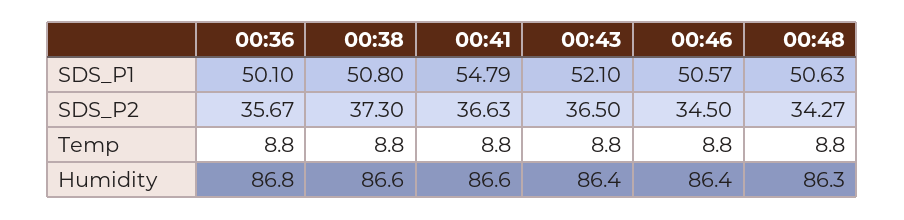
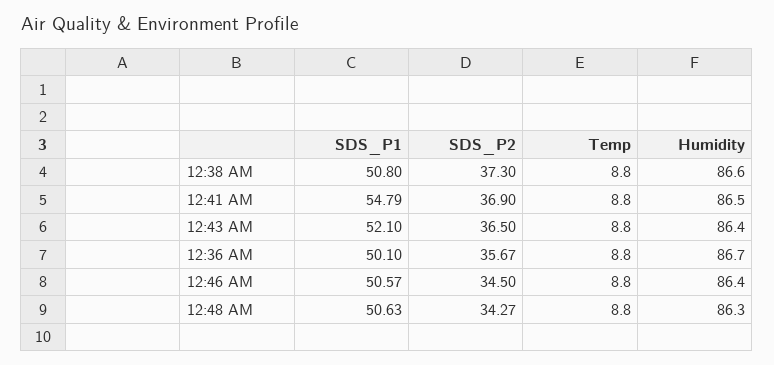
  {
    "00:36": {
      "SDS_P1": 50.1,
      "SDS_P2": 35.67,
      "Temp": 8.8,
-     "Humidity": 86.8
+     "Humidity": 86.7
    },
    "00:38": {
      "SDS_P1": 50.8,
      "SDS_P2": 37.3,
      "Temp": 8.8,
      "Humidity": 86.6
    },
    "00:41": {
      "SDS_P1": 54.79,
-     "SDS_P2": 36.63,
+     "SDS_P2": 36.9,
      "Temp": 8.8,
-     "Humidity": 86.6
+     "Humidity": 86.5
    },
    "00:43": {
      "SDS_P1": 52.1,
      "SDS_P2": 36.5,
      "Temp": 8.8,
      "Humidity": 86.4
    },
    "00:46": {
      "SDS_P1": 50.57,
      "SDS_P2": 34.5,
      "Temp": 8.8,
      "Humidity": 86.4
    },
    "00:48": {
      "SDS_P1": 50.63,
      "SDS_P2": 34.27,
      "Temp": 8.8,
      "Humidity": 86.3
    }
  }

